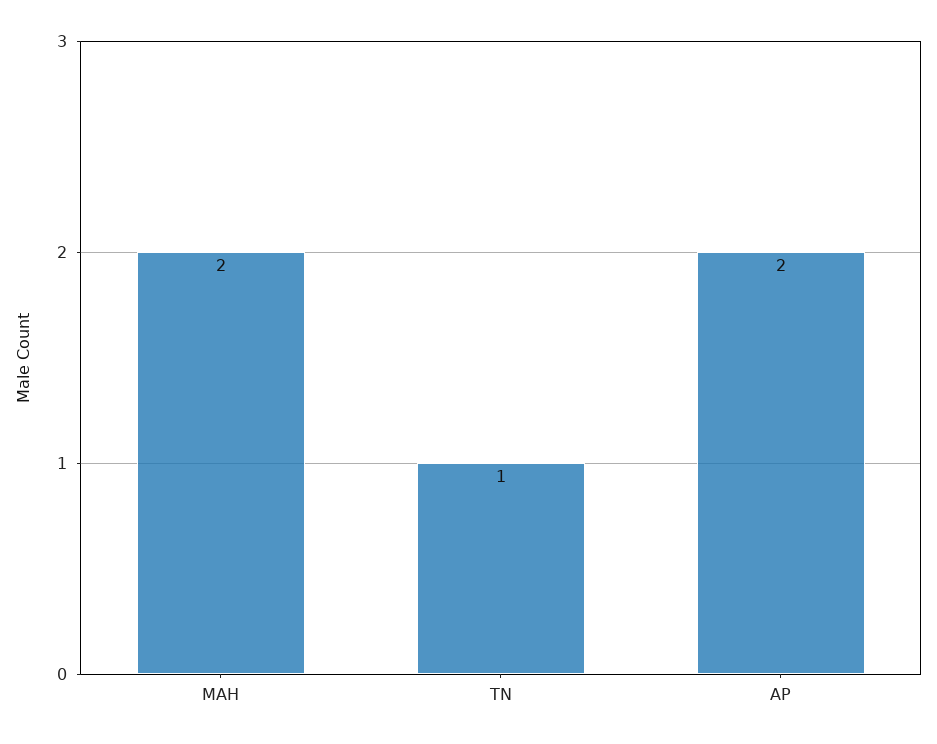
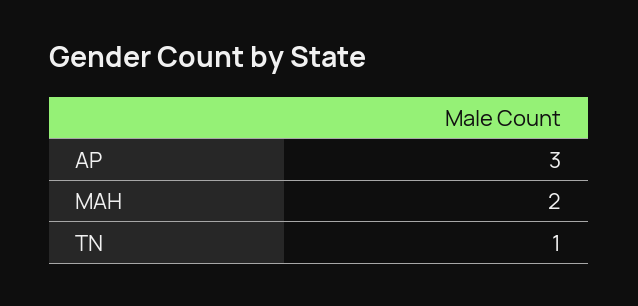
  {
    "MAH": 2,
    "TN": 1,
-   "AP": 2
+   "AP": 3
  }

